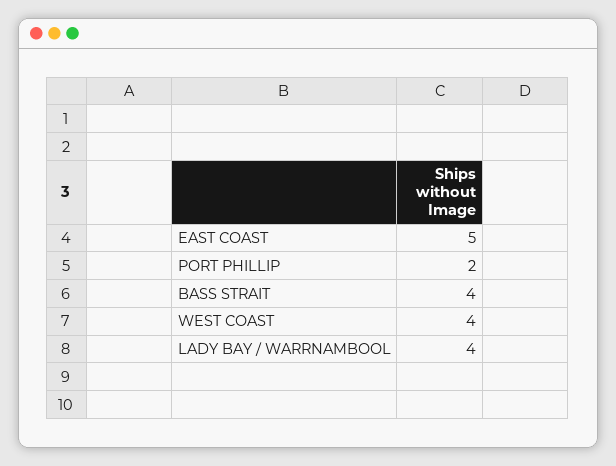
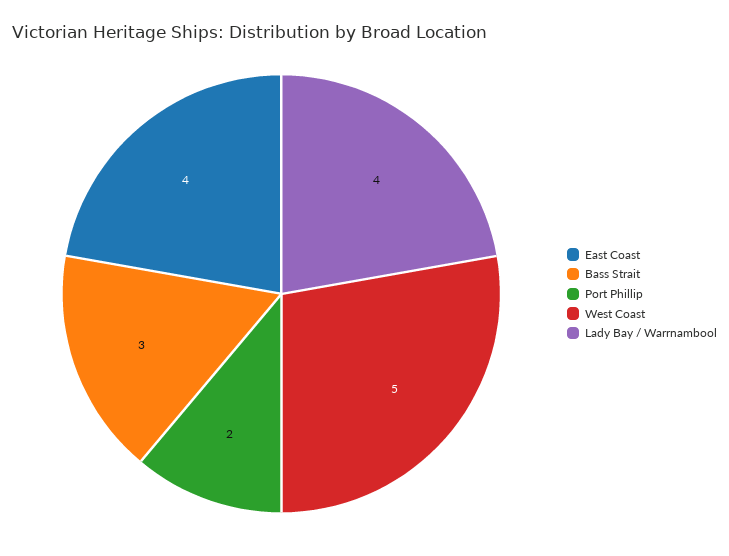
  {
-   "EAST COAST": 5,
+   "EAST COAST": 4,
    "PORT PHILLIP": 2,
-   "BASS STRAIT": 4,
+   "BASS STRAIT": 3,
-   "WEST COAST": 4,
+   "WEST COAST": 5,
    "LADY BAY / WARRNAMBOOL": 4
  }

